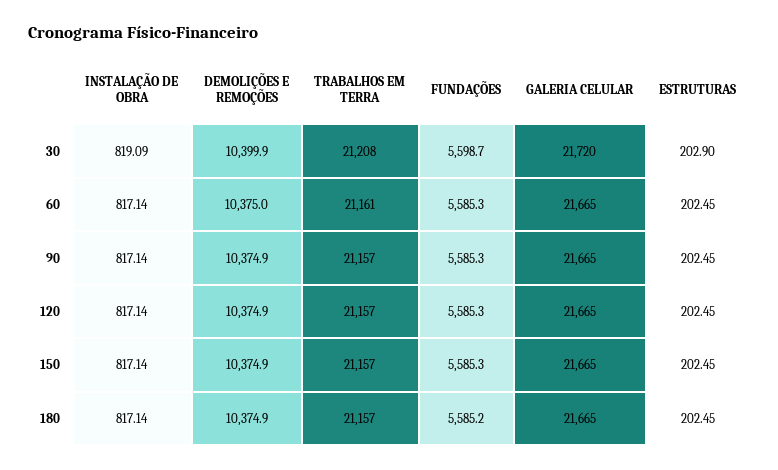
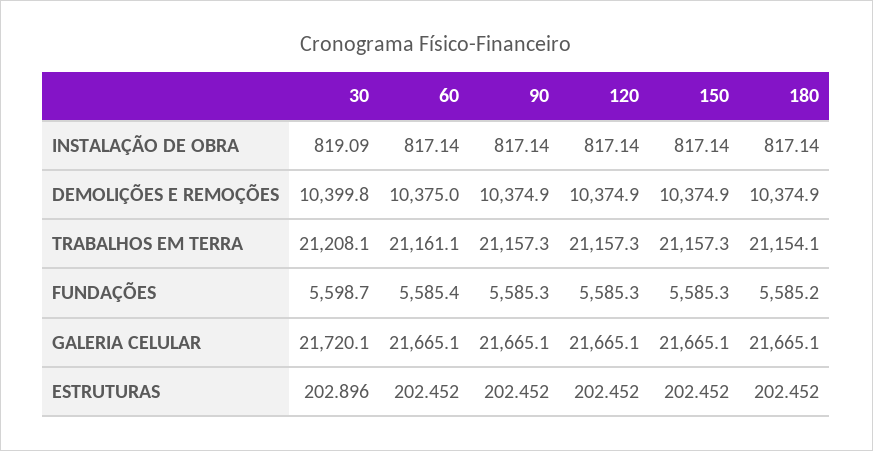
  {
    "INSTALAÇÃO DE OBRA": {
      "30": 819.09,
      "60": 817.14,
      "90": 817.14,
      "120": 817.14,
      "150": 817.14,
      "180": 817.14
    },
    "DEMOLIÇÕES E REMOÇÕES": {
-     "30": 10399.9,
+     "30": 10399.8,
      "60": 10375,
      "90": 10374.9,
      "120": 10374.9,
      "150": 10374.9,
      "180": 10374.9
    },
    "TRABALHOS EM TERRA": {
      "30": 21208.1,
      "60": 21161.1,
      "90": 21157.3,
      "120": 21157.3,
      "150": 21157.3,
-     "180": 21157
+     "180": 21154.1
    },
    "FUNDAÇÕES": {
      "30": 5598.7,
-     "60": 5585.3,
+     "60": 5585.4,
      "90": 5585.3,
      "120": 5585.3,
      "150": 5585.3,
      "180": 5585.2
    },
    "GALERIA CELULAR": {
      "30": 21720.1,
      "60": 21665.1,
      "90": 21665.1,
      "120": 21665.1,
      "150": 21665.1,
      "180": 21665.1
    },
    "ESTRUTURAS": {
      "30": 202.896,
      "60": 202.452,
      "90": 202.452,
      "120": 202.452,
      "150": 202.452,
      "180": 202.452
    }
  }

